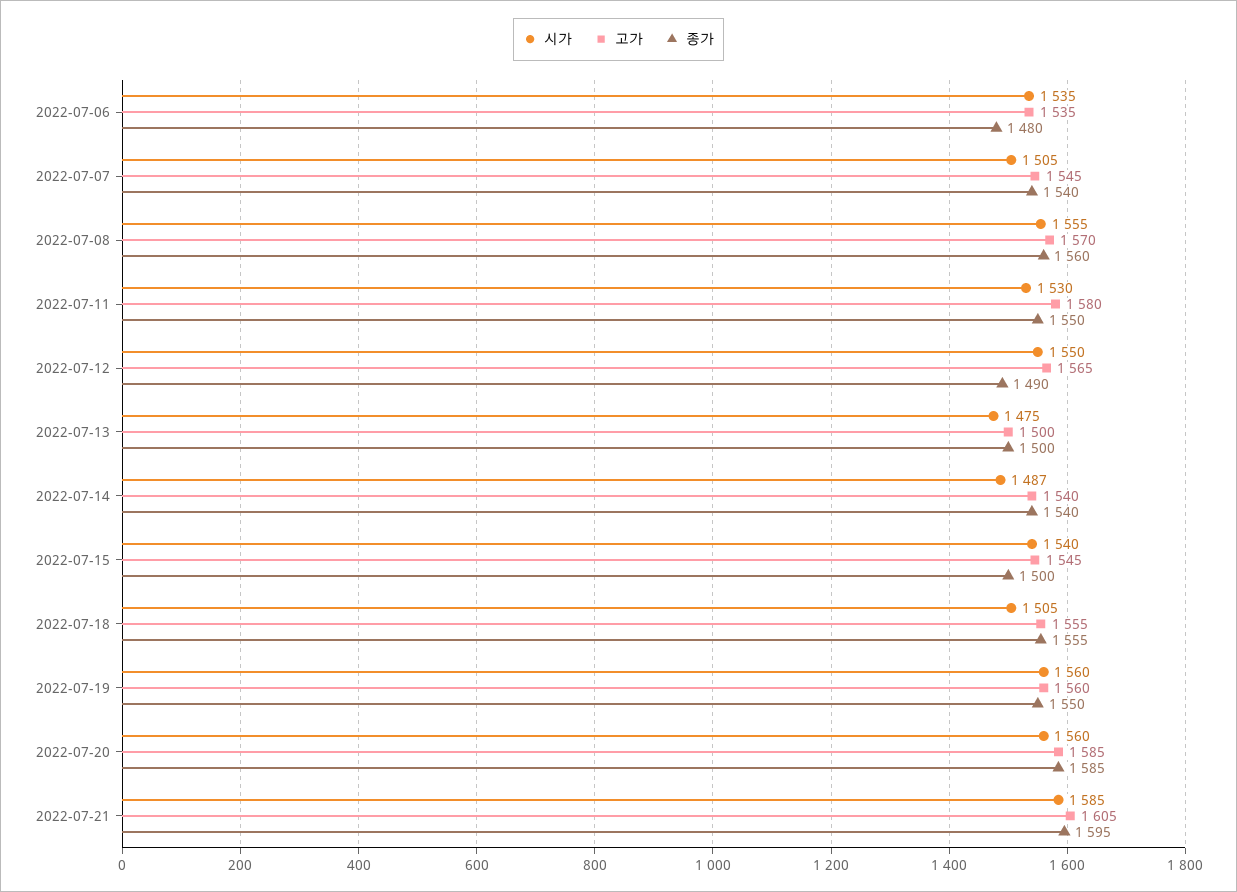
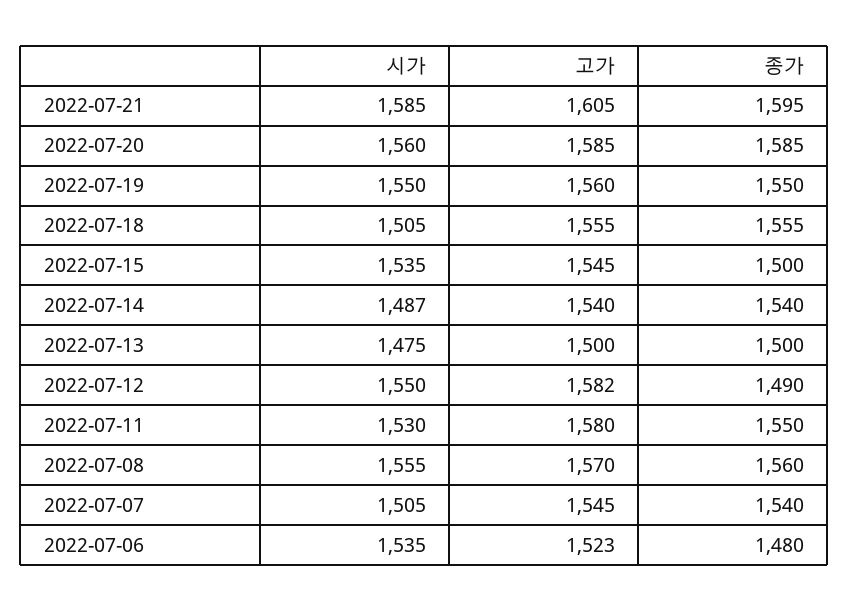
  {
    "시가": {
      "2022-07-06": 1535,
      "2022-07-07": 1505,
      "2022-07-08": 1555,
      "2022-07-11": 1530,
      "2022-07-12": 1550,
      "2022-07-13": 1475,
      "2022-07-14": 1487,
-     "2022-07-15": 1540,
+     "2022-07-15": 1535,
      "2022-07-18": 1505,
-     "2022-07-19": 1560,
+     "2022-07-19": 1550,
      "2022-07-20": 1560,
      "2022-07-21": 1585
    },
    "고가": {
-     "2022-07-06": 1535,
+     "2022-07-06": 1523,
      "2022-07-07": 1545,
      "2022-07-08": 1570,
      "2022-07-11": 1580,
-     "2022-07-12": 1565,
+     "2022-07-12": 1582,
      "2022-07-13": 1500,
      "2022-07-14": 1540,
      "2022-07-15": 1545,
      "2022-07-18": 1555,
      "2022-07-19": 1560,
      "2022-07-20": 1585,
      "2022-07-21": 1605
    },
    "종가": {
      "2022-07-06": 1480,
      "2022-07-07": 1540,
      "2022-07-08": 1560,
      "2022-07-11": 1550,
      "2022-07-12": 1490,
      "2022-07-13": 1500,
      "2022-07-14": 1540,
      "2022-07-15": 1500,
      "2022-07-18": 1555,
      "2022-07-19": 1550,
      "2022-07-20": 1585,
      "2022-07-21": 1595
    }
  }

